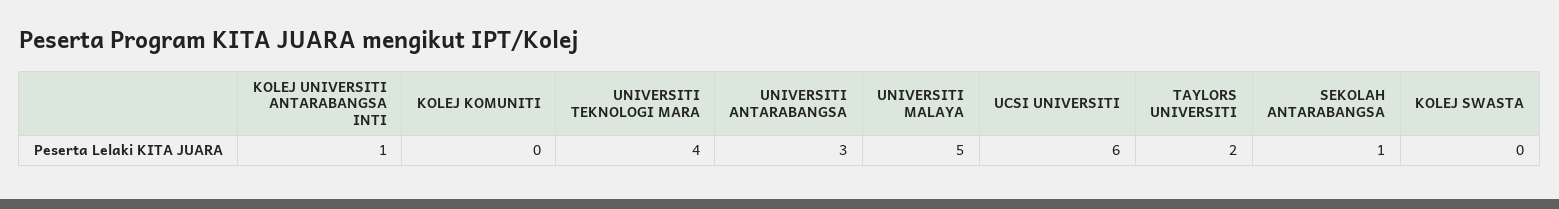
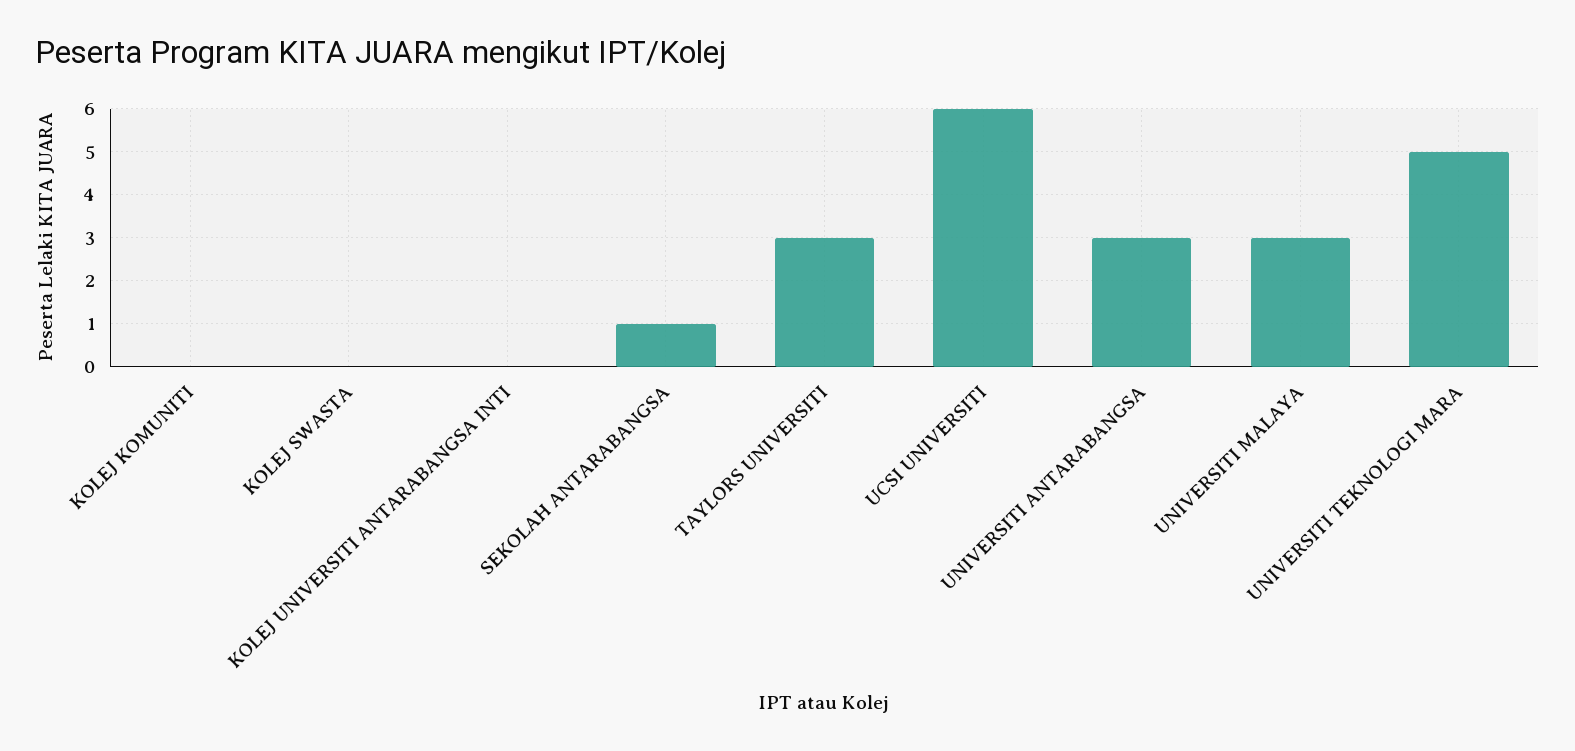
  {
-   "KOLEJ UNIVERSITI ANTARABANGSA INTI": 1,
+   "KOLEJ UNIVERSITI ANTARABANGSA INTI": 0,
    "KOLEJ KOMUNITI": 0,
-   "UNIVERSITI TEKNOLOGI MARA": 4,
+   "UNIVERSITI TEKNOLOGI MARA": 5,
    "UNIVERSITI ANTARABANGSA": 3,
-   "UNIVERSITI MALAYA": 5,
+   "UNIVERSITI MALAYA": 3,
    "UCSI UNIVERSITI": 6,
-   "TAYLORS UNIVERSITI": 2,
+   "TAYLORS UNIVERSITI": 3,
    "SEKOLAH ANTARABANGSA": 1,
    "KOLEJ SWASTA": 0
  }

